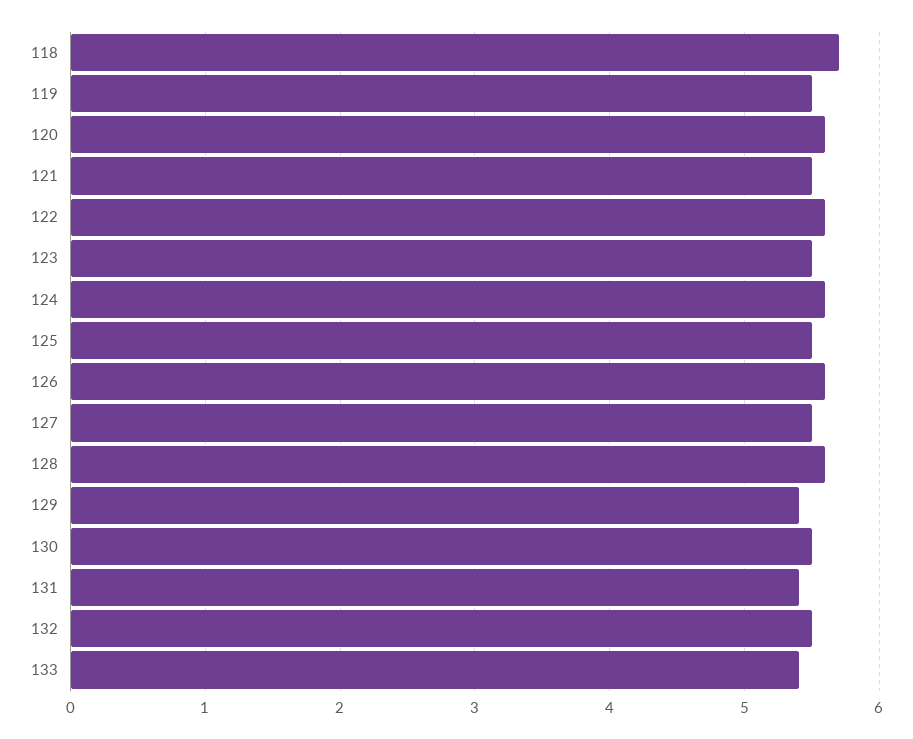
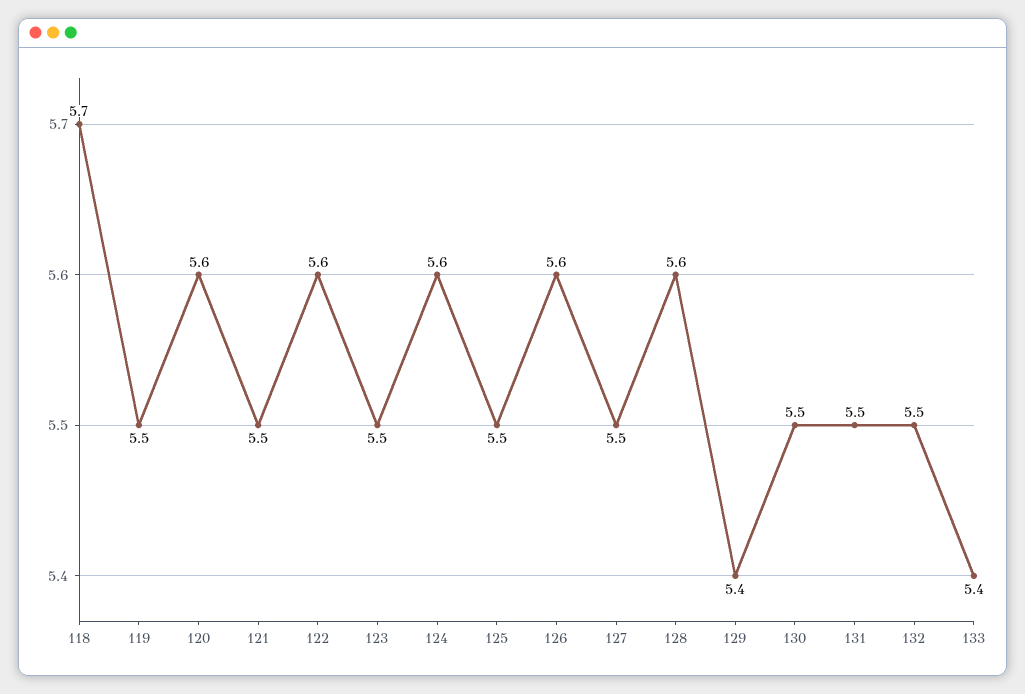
  {
    "118": 5.7,
    "119": 5.5,
    "120": 5.6,
    "121": 5.5,
    "122": 5.6,
    "123": 5.5,
    "124": 5.6,
    "125": 5.5,
    "126": 5.6,
    "127": 5.5,
    "128": 5.6,
    "129": 5.4,
    "130": 5.5,
-   "131": 5.4,
+   "131": 5.5,
    "132": 5.5,
    "133": 5.4
  }

